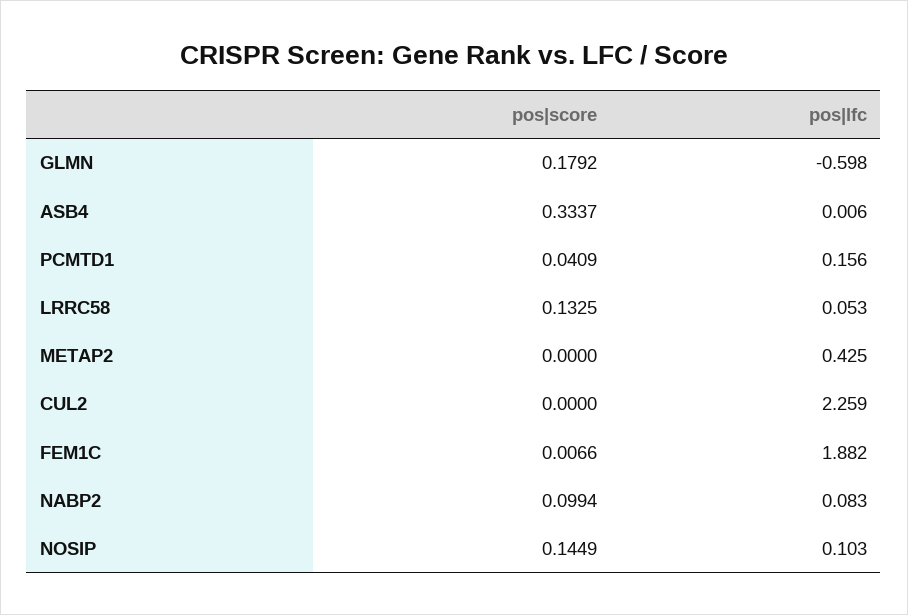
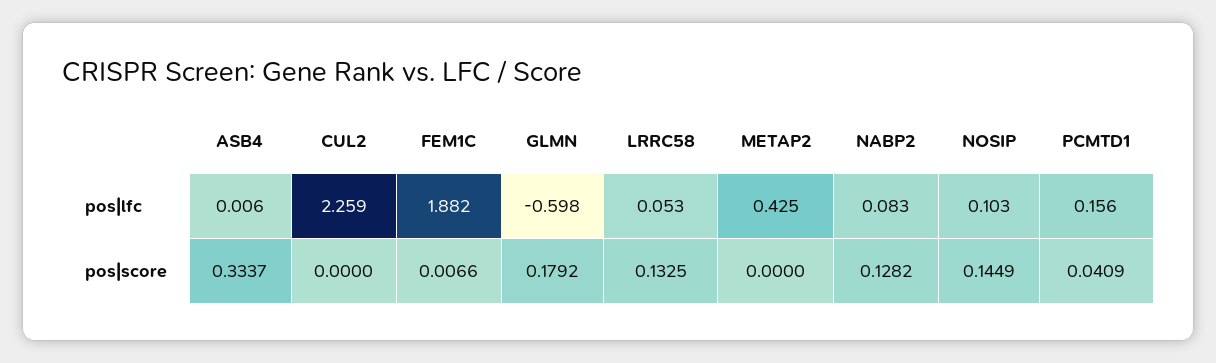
  {
    "pos|score": {
      "GLMN": 0.1792,
      "ASB4": 0.3337,
      "PCMTD1": 0.0409,
      "LRRC58": 0.1325,
      "METAP2": 0,
      "CUL2": 0,
      "FEM1C": 0.0066,
-     "NABP2": 0.0994,
+     "NABP2": 0.1282,
      "NOSIP": 0.1449
    },
    "pos|lfc": {
      "GLMN": -0.598,
      "ASB4": 0.006,
      "PCMTD1": 0.156,
      "LRRC58": 0.053,
      "METAP2": 0.425,
      "CUL2": 2.259,
      "FEM1C": 1.882,
      "NABP2": 0.083,
      "NOSIP": 0.103
    }
  }

